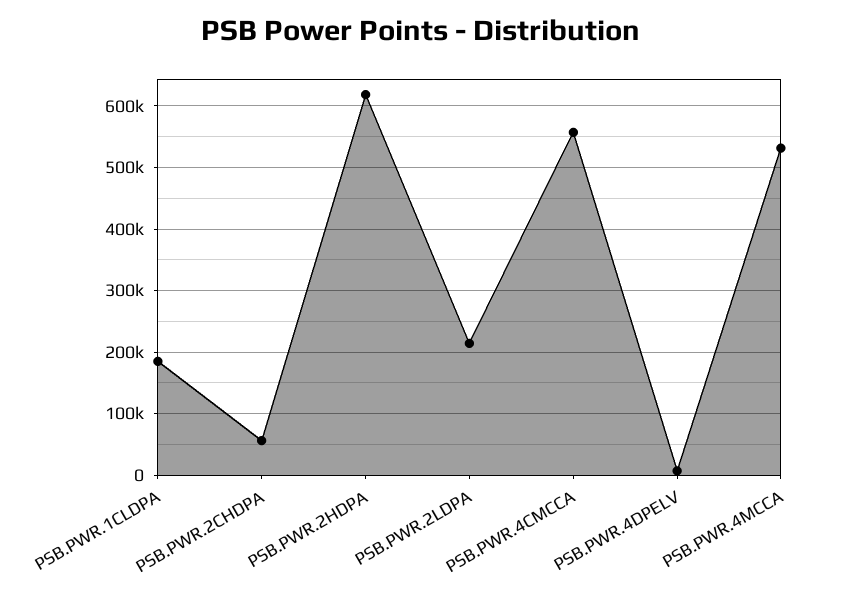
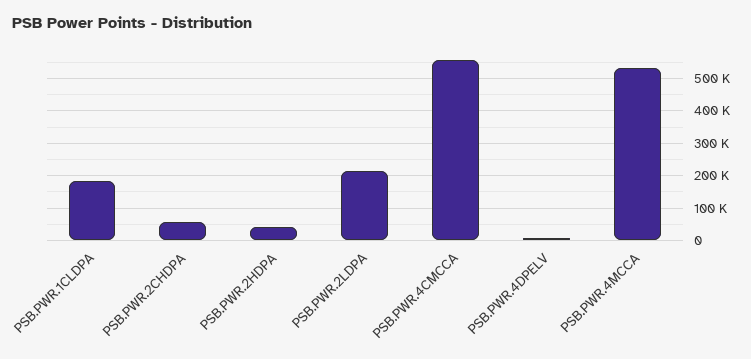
  {
    "PSB.PWR.1CLDPA": 180000,
    "PSB.PWR.2CHDPA": 60000,
-   "PSB.PWR.2HDPA": 620000,
+   "PSB.PWR.2HDPA": 40000,
    "PSB.PWR.2LDPA": 210000,
    "PSB.PWR.4CMCCA": 560000,
    "PSB.PWR.4DPELV": 10000,
    "PSB.PWR.4MCCA": 530000
  }

